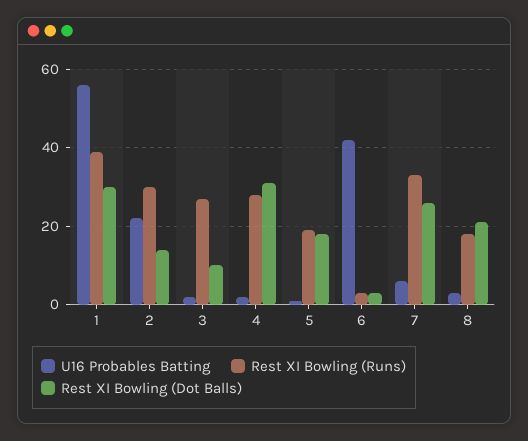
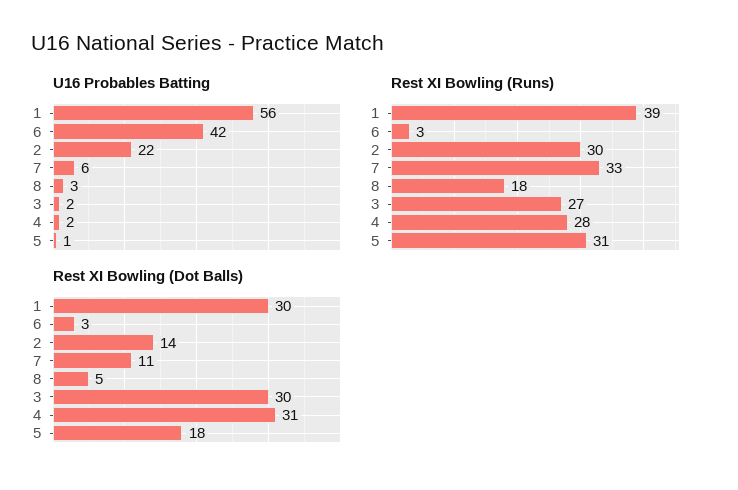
  {
    "U16 Probables Batting": {
      "1": 56,
      "2": 22,
      "3": 2,
      "4": 2,
      "5": 1,
      "6": 42,
      "7": 6,
      "8": 3
    },
    "Rest XI Bowling (Runs)": {
      "1": 39,
      "2": 30,
      "3": 27,
      "4": 28,
-     "5": 20,
+     "5": 31,
      "6": 3,
      "7": 33,
      "8": 18
    },
    "Rest XI Bowling (Dot Balls)": {
      "1": 30,
      "2": 14,
-     "3": 10,
+     "3": 30,
      "4": 31,
      "5": 18,
      "6": 3,
-     "7": 25,
+     "7": 11,
-     "8": 20
+     "8": 5
    }
  }

